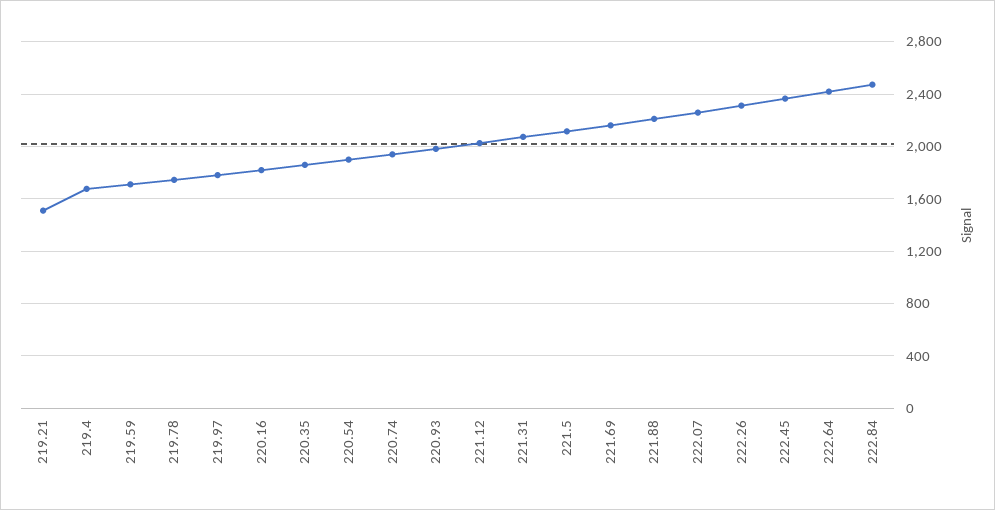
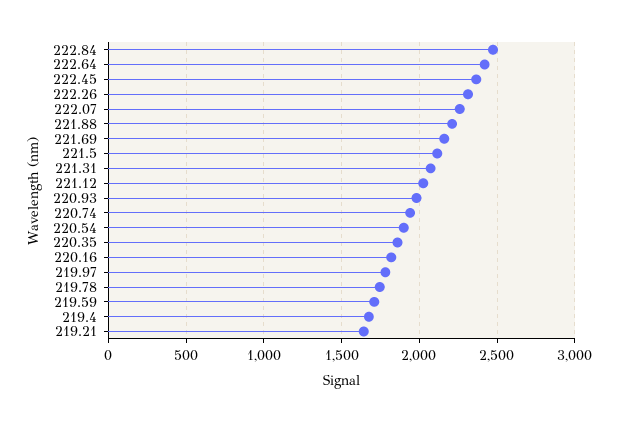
  {
-   "219.21": 1500,
+   "219.21": 1650,
    "219.4": 1700,
    "219.59": 1700,
    "219.78": 1750,
    "219.97": 1800,
    "220.16": 1800,
    "220.35": 1850,
    "220.54": 1900,
    "220.74": 1950,
    "220.93": 2000,
    "221.12": 2050,
    "221.31": 2050,
    "221.5": 2100,
    "221.69": 2150,
    "221.88": 2200,
    "222.07": 2250,
    "222.26": 2300,
    "222.45": 2350,
    "222.64": 2400,
    "222.84": 2450
  }

